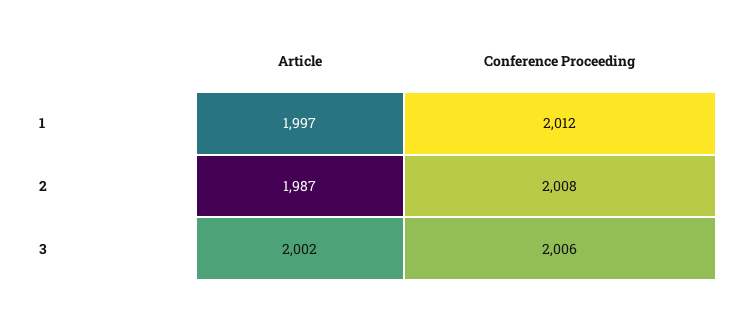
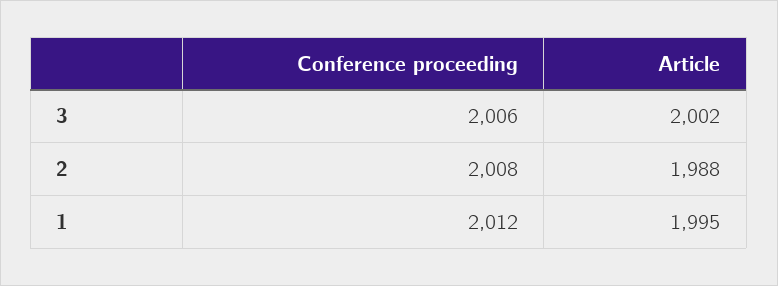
  {
    "Article": {
-     "1": 1997,
+     "1": 1995,
-     "2": 1987,
+     "2": 1988,
      "3": 2002
    },
    "Conference Proceeding": {
      "1": 2012,
      "2": 2008,
      "3": 2006
    }
  }

